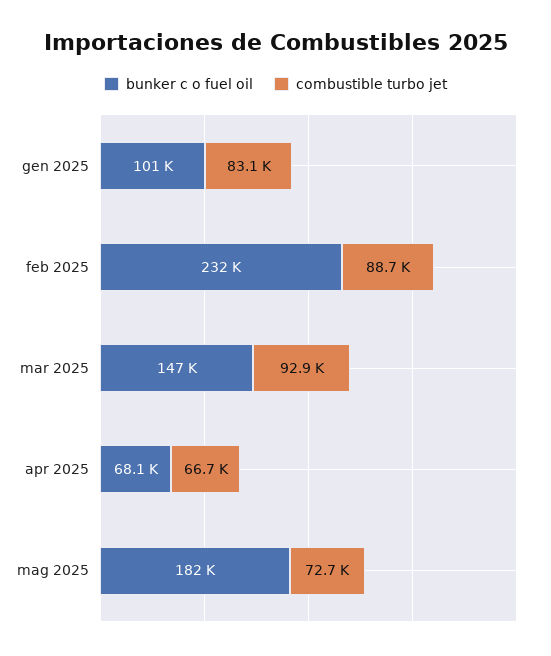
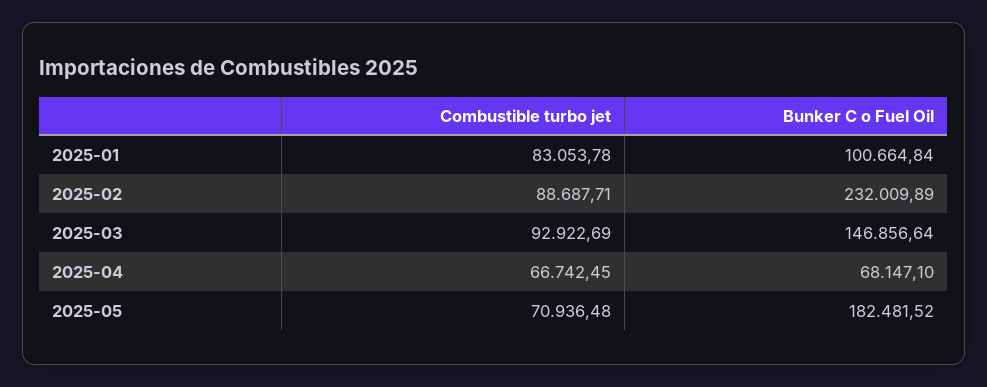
  {
    "bunker c o fuel oil": {
      "gen 2025": 100664.84,
      "feb 2025": 232009.89,
      "mar 2025": 146856.64,
      "apr 2025": 68147.1,
      "mag 2025": 182481.52
    },
    "combustible turbo jet": {
      "gen 2025": 83053.78,
      "feb 2025": 88687.71,
      "mar 2025": 92922.69,
      "apr 2025": 66742.45,
-     "mag 2025": 72700
+     "mag 2025": 70936.48
    }
  }

